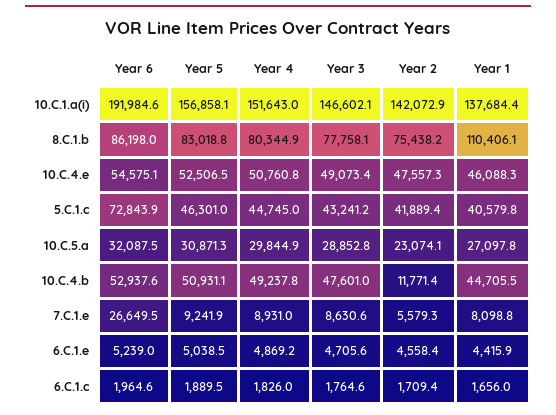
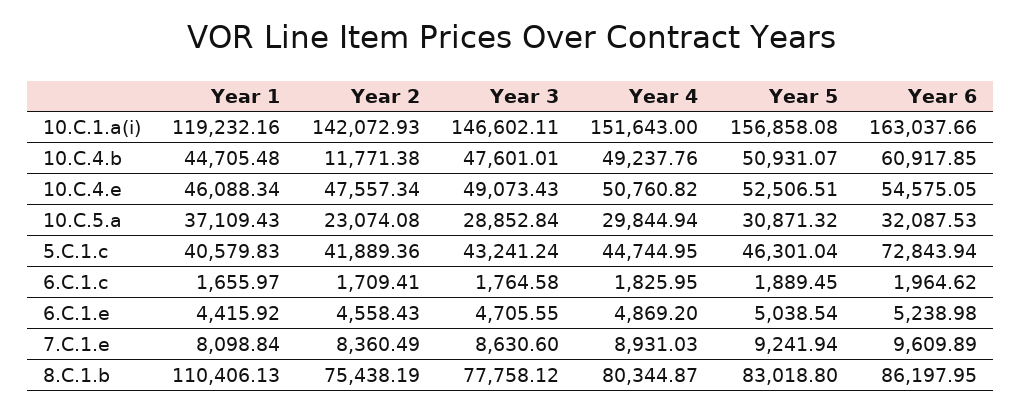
  {
    "Year 6": {
-     "10.C.1.a(i)": 191984.6,
+     "10.C.1.a(i)": 163037.66,
      "8.C.1.b": 86197.95,
      "10.C.4.e": 54575.05,
      "5.C.1.c": 72843.94,
      "10.C.5.a": 32087.53,
-     "10.C.4.b": 52937.6,
+     "10.C.4.b": 60917.85,
-     "7.C.1.e": 26649.5,
+     "7.C.1.e": 9609.89,
      "6.C.1.e": 5238.98,
      "6.C.1.c": 1964.62
    },
    "Year 5": {
      "10.C.1.a(i)": 156858.08,
      "8.C.1.b": 83018.8,
      "10.C.4.e": 52506.51,
      "5.C.1.c": 46301.04,
      "10.C.5.a": 30871.32,
      "10.C.4.b": 50931.07,
      "7.C.1.e": 9241.94,
      "6.C.1.e": 5038.54,
      "6.C.1.c": 1889.45
    },
    "Year 4": {
      "10.C.1.a(i)": 151643,
      "8.C.1.b": 80344.87,
      "10.C.4.e": 50760.82,
      "5.C.1.c": 44744.95,
      "10.C.5.a": 29844.94,
      "10.C.4.b": 49237.76,
      "7.C.1.e": 8931.03,
      "6.C.1.e": 4869.2,
      "6.C.1.c": 1825.95
    },
    "Year 3": {
      "10.C.1.a(i)": 146602.11,
      "8.C.1.b": 77758.12,
      "10.C.4.e": 49073.43,
      "5.C.1.c": 43241.24,
      "10.C.5.a": 28852.84,
      "10.C.4.b": 47601.01,
      "7.C.1.e": 8630.6,
      "6.C.1.e": 4705.55,
      "6.C.1.c": 1764.58
    },
    "Year 2": {
      "10.C.1.a(i)": 142072.93,
      "8.C.1.b": 75438.19,
      "10.C.4.e": 47557.34,
      "5.C.1.c": 41889.36,
      "10.C.5.a": 23074.08,
      "10.C.4.b": 11771.38,
-     "7.C.1.e": 5579.3,
+     "7.C.1.e": 8360.49,
      "6.C.1.e": 4558.43,
      "6.C.1.c": 1709.41
    },
    "Year 1": {
-     "10.C.1.a(i)": 137684.4,
+     "10.C.1.a(i)": 119232.16,
      "8.C.1.b": 110406.13,
      "10.C.4.e": 46088.34,
      "5.C.1.c": 40579.83,
-     "10.C.5.a": 27097.8,
+     "10.C.5.a": 37109.43,
      "10.C.4.b": 44705.48,
      "7.C.1.e": 8098.84,
      "6.C.1.e": 4415.92,
      "6.C.1.c": 1655.97
    }
  }

